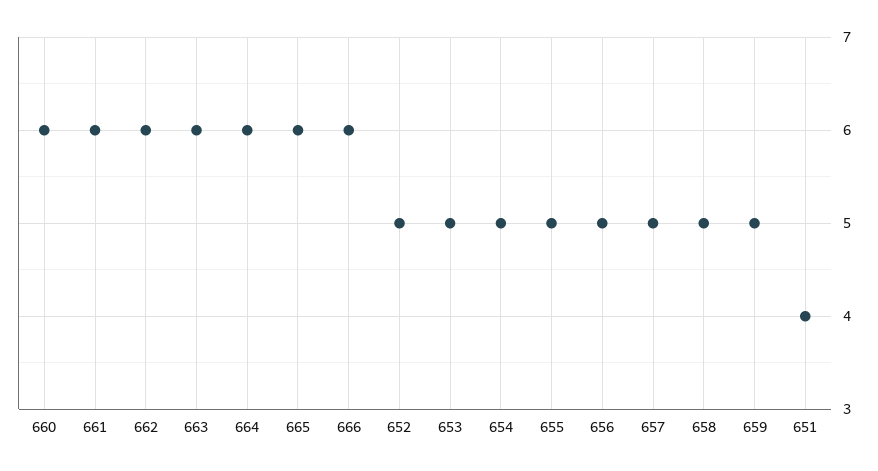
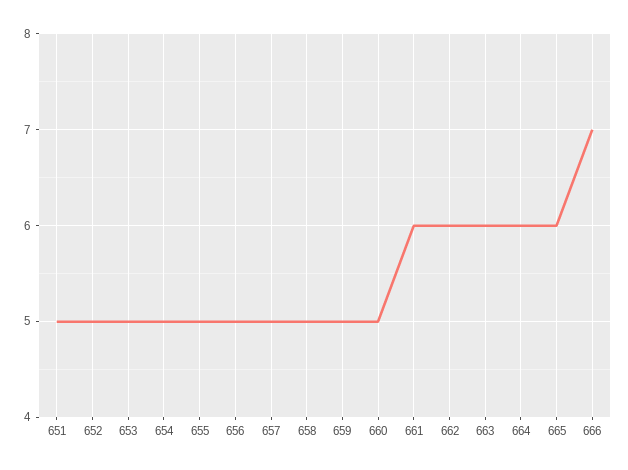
  {
-   "660": 6,
+   "660": 5,
    "661": 6,
    "662": 6,
    "663": 6,
    "664": 6,
    "665": 6,
-   "666": 6,
+   "666": 7,
    "652": 5,
    "653": 5,
    "654": 5,
    "655": 5,
    "656": 5,
    "657": 5,
    "658": 5,
    "659": 5,
-   "651": 4
+   "651": 5
  }

